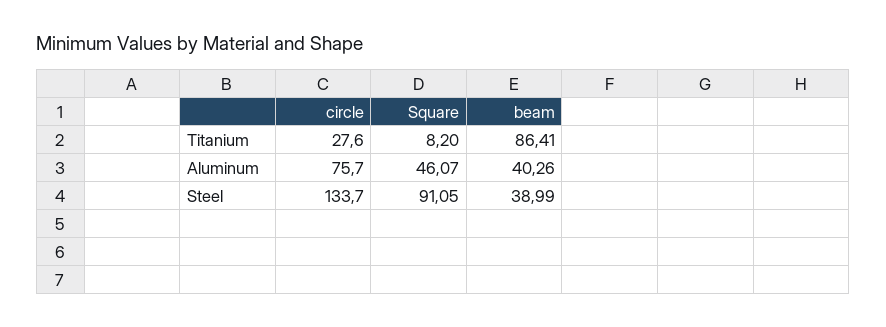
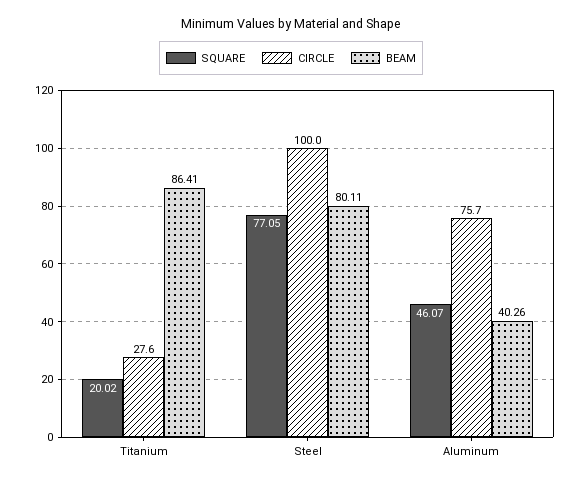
  {
    "circle": {
      "Titanium": 27.6,
      "Aluminum": 75.7,
-     "Steel": 133.7
+     "Steel": 100
    },
    "Square": {
-     "Titanium": 8.2,
+     "Titanium": 20.02,
      "Aluminum": 46.07,
-     "Steel": 91.05
+     "Steel": 77.05
    },
    "beam": {
      "Titanium": 86.41,
      "Aluminum": 40.26,
-     "Steel": 38.99
+     "Steel": 80.11
    }
  }

